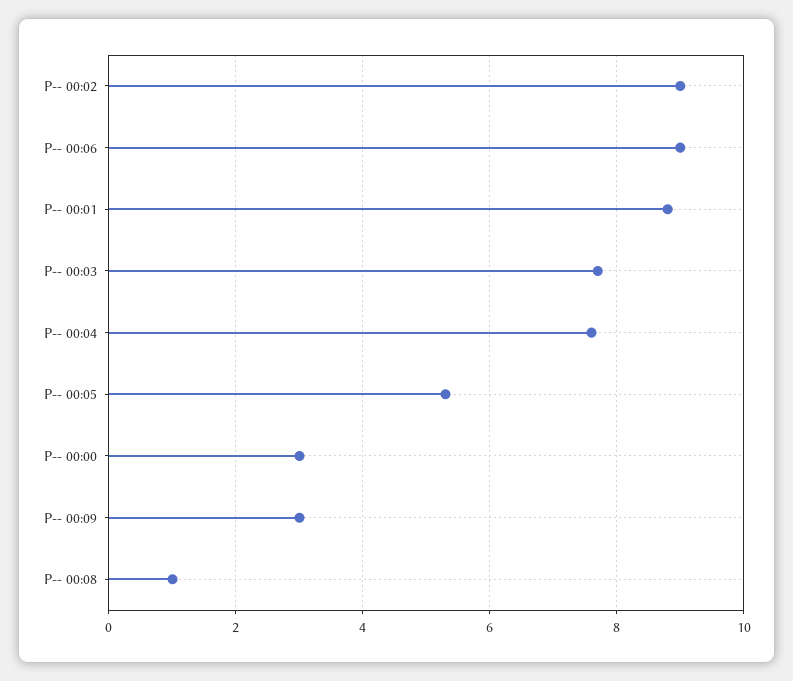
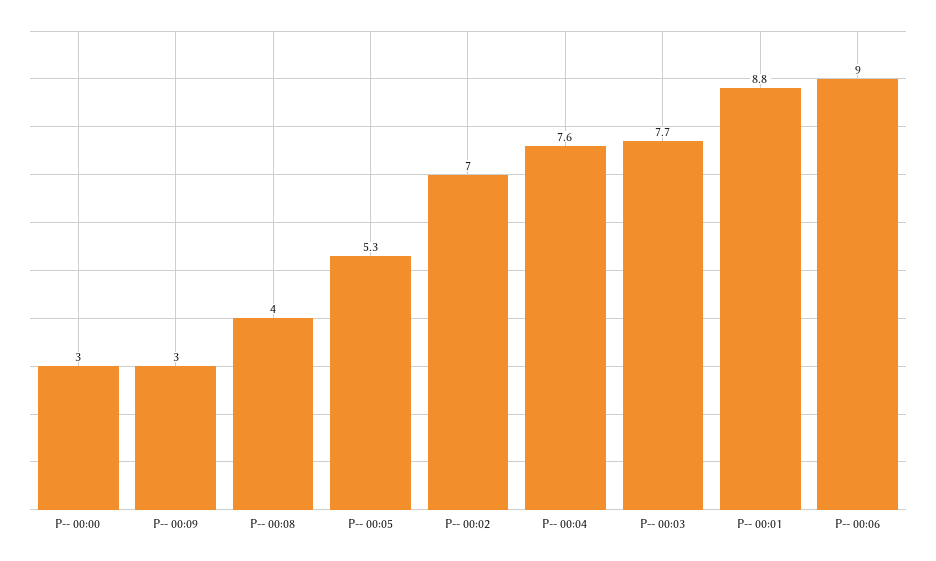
  {
-   "P-- 00:02": 9,
+   "P-- 00:02": 7,
    "P-- 00:06": 9,
    "P-- 00:01": 8.8,
    "P-- 00:03": 7.7,
    "P-- 00:04": 7.6,
    "P-- 00:05": 5.3,
    "P-- 00:00": 3,
    "P-- 00:09": 3,
-   "P-- 00:08": 1
+   "P-- 00:08": 4
  }

